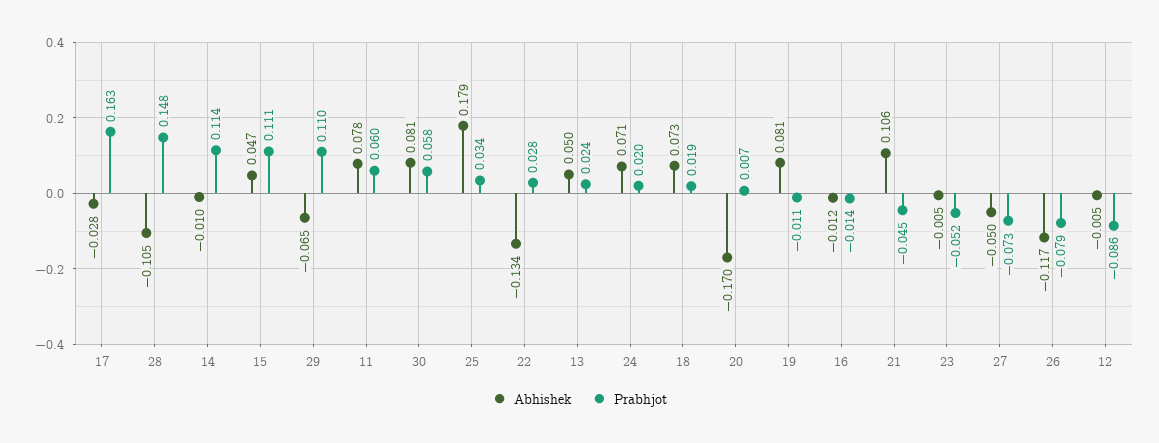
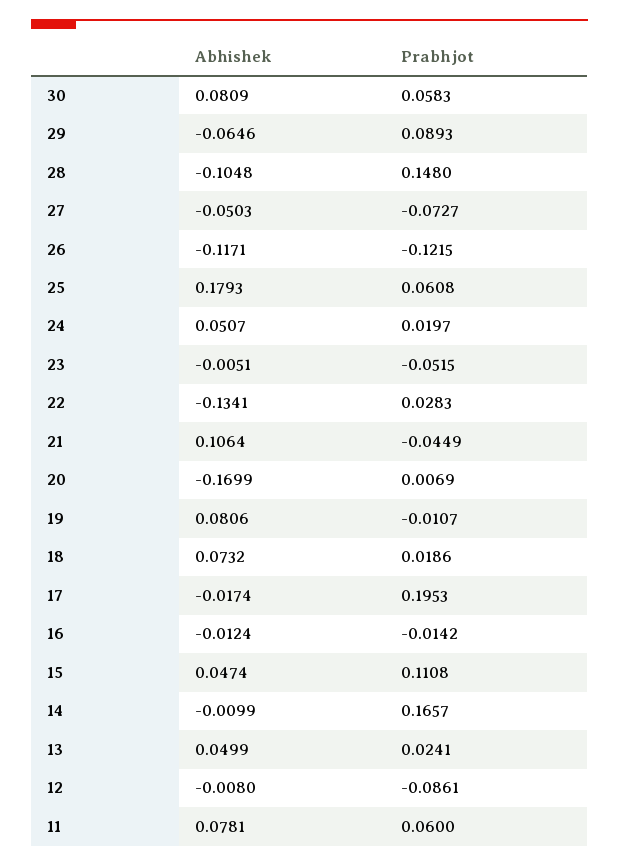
  {
    "Abhishek": {
-     "17": -0.028,
+     "17": -0.0174,
      "28": -0.1048,
      "14": -0.0099,
      "15": 0.0474,
      "29": -0.0646,
      "11": 0.0781,
      "30": 0.0809,
      "25": 0.1793,
      "22": -0.1341,
      "13": 0.0499,
-     "24": 0.071,
+     "24": 0.0507,
      "18": 0.0732,
      "20": -0.1699,
      "19": 0.0806,
      "16": -0.0124,
      "21": 0.1064,
      "23": -0.0051,
      "27": -0.0503,
      "26": -0.1171,
-     "12": -0.005
+     "12": -0.008
    },
    "Prabhjot": {
-     "17": 0.163,
+     "17": 0.1953,
      "28": 0.148,
-     "14": 0.114,
+     "14": 0.1657,
      "15": 0.1108,
-     "29": 0.11,
+     "29": 0.0893,
      "11": 0.06,
      "30": 0.0583,
-     "25": 0.034,
+     "25": 0.0608,
      "22": 0.0283,
      "13": 0.0241,
      "24": 0.0197,
      "18": 0.0186,
      "20": 0.0069,
      "19": -0.0107,
      "16": -0.0142,
      "21": -0.0449,
      "23": -0.0515,
      "27": -0.0727,
-     "26": -0.079,
+     "26": -0.1215,
      "12": -0.0861
    }
  }

